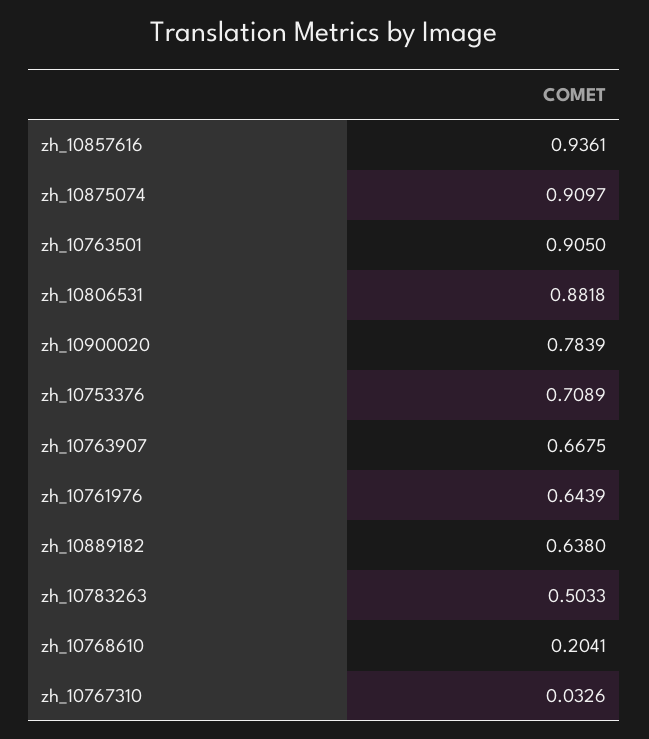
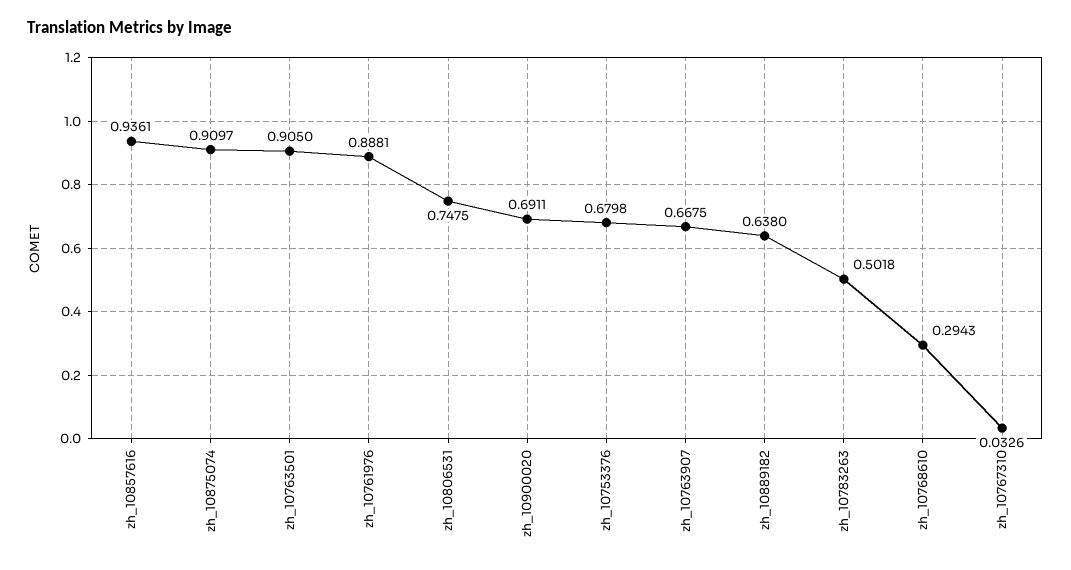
  {
    "zh_10857616": 0.9361,
    "zh_10875074": 0.9097,
    "zh_10763501": 0.905,
-   "zh_10806531": 0.8818,
+   "zh_10806531": 0.7475,
-   "zh_10900020": 0.7839,
+   "zh_10900020": 0.6911,
-   "zh_10753376": 0.7089,
+   "zh_10753376": 0.6798,
    "zh_10763907": 0.6675,
-   "zh_10761976": 0.6439,
+   "zh_10761976": 0.8881,
    "zh_10889182": 0.638,
-   "zh_10783263": 0.5033,
+   "zh_10783263": 0.5018,
-   "zh_10768610": 0.2041,
+   "zh_10768610": 0.2943,
    "zh_10767310": 0.0326
  }

